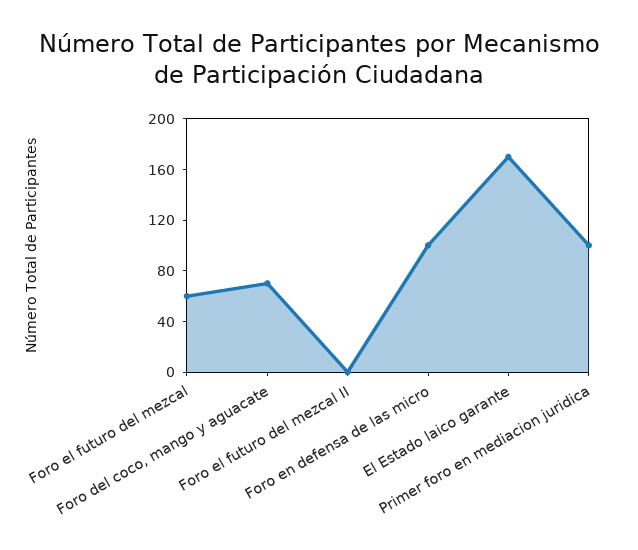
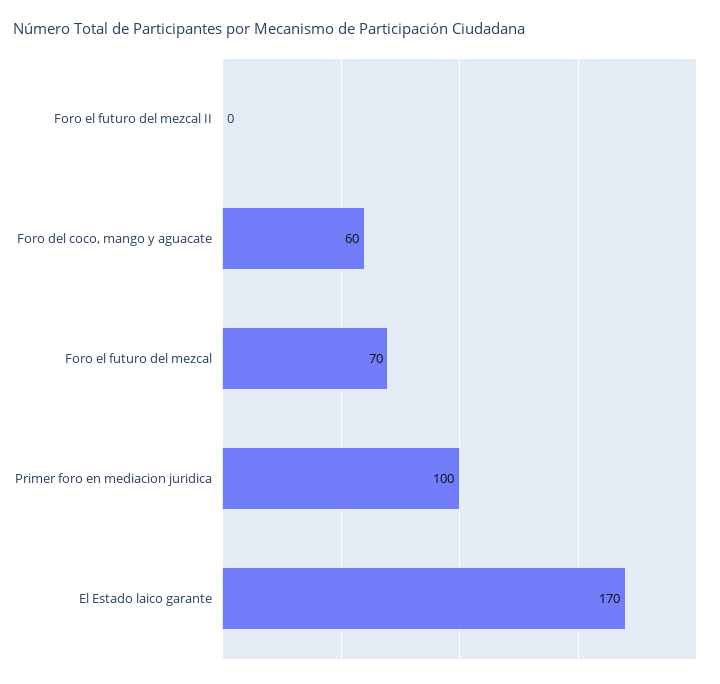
  {
-   "Foro el futuro del mezcal": 60,
+   "Foro el futuro del mezcal": 70,
-   "Foro del coco, mango y aguacate": 70,
+   "Foro del coco, mango y aguacate": 60,
    "Foro el futuro del mezcal II": 0,
-   "Foro en defensa de las micro": 100,
    "El Estado laico garante": 170,
    "Primer foro en mediacion juridica": 100
  }

